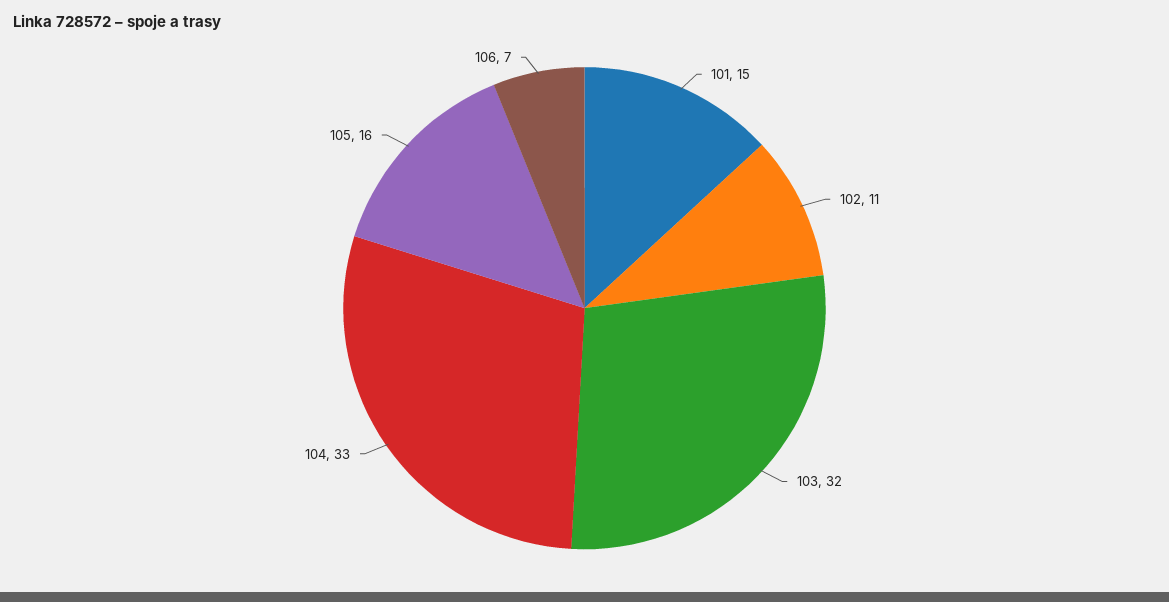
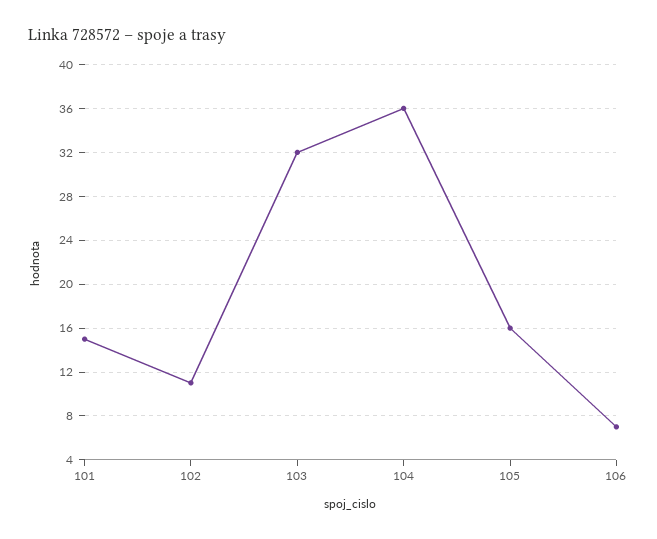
  {
    "101": 15,
    "102": 11,
    "103": 32,
-   "104": 33,
+   "104": 36,
    "105": 16,
    "106": 7
  }

